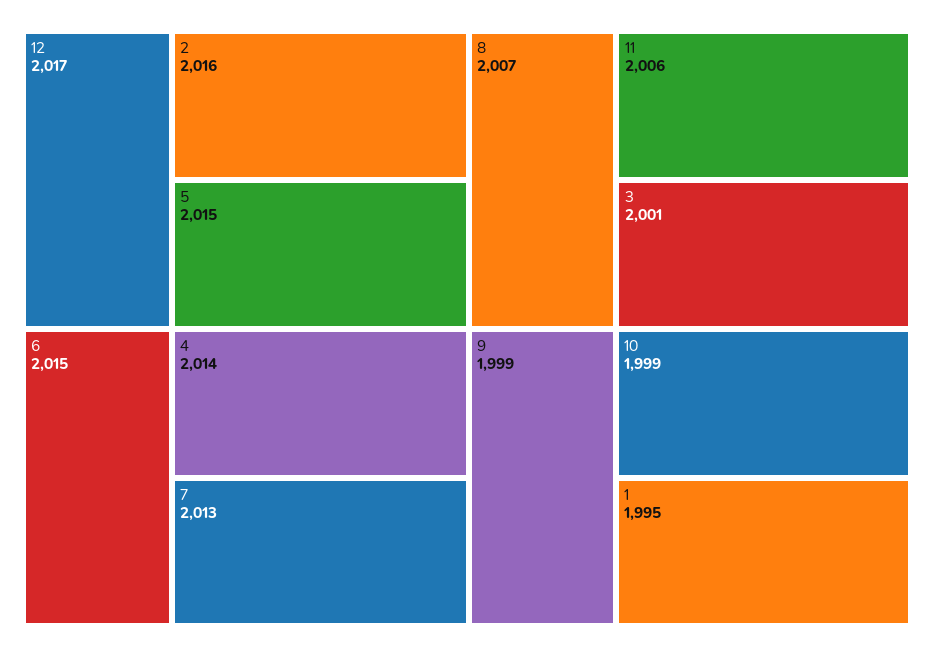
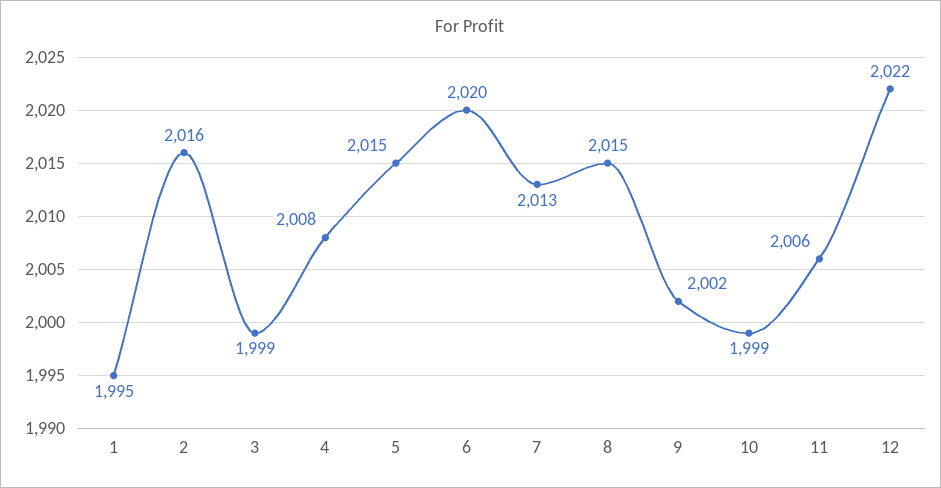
  {
-   "12": 2017,
+   "12": 2022,
    "2": 2016,
    "5": 2015,
-   "6": 2015,
+   "6": 2020,
-   "4": 2014,
+   "4": 2008,
    "7": 2013,
-   "8": 2007,
+   "8": 2015,
    "11": 2006,
-   "3": 2001,
+   "3": 1999,
-   "9": 1999,
+   "9": 2002,
    "10": 1999,
    "1": 1995
  }

